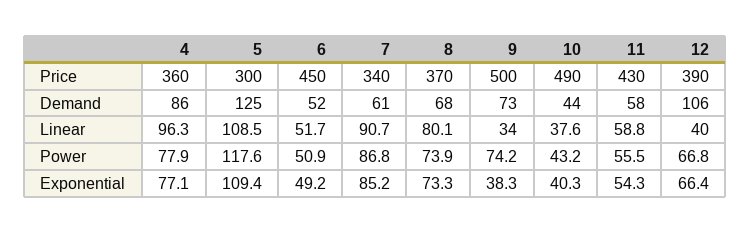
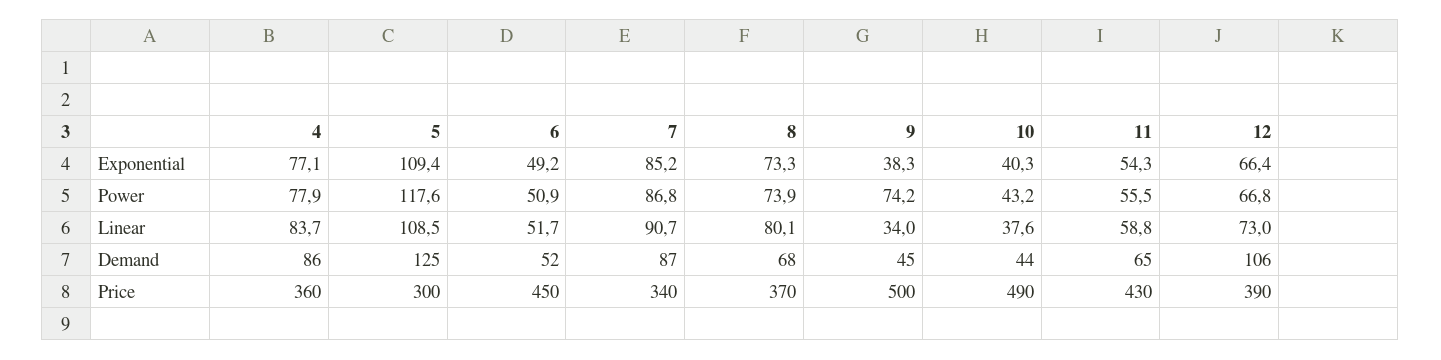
  {
    "4": {
      "Price": 360,
      "Demand": 86,
-     "Linear": 96.3,
+     "Linear": 83.7,
      "Power": 77.9,
      "Exponential": 77.1
    },
    "5": {
      "Price": 300,
      "Demand": 125,
      "Linear": 108.5,
      "Power": 117.6,
      "Exponential": 109.4
    },
    "6": {
      "Price": 450,
      "Demand": 52,
      "Linear": 51.7,
      "Power": 50.9,
      "Exponential": 49.2
    },
    "7": {
      "Price": 340,
-     "Demand": 61,
+     "Demand": 87,
      "Linear": 90.7,
      "Power": 86.8,
      "Exponential": 85.2
    },
    "8": {
      "Price": 370,
      "Demand": 68,
      "Linear": 80.1,
      "Power": 73.9,
      "Exponential": 73.3
    },
    "9": {
      "Price": 500,
-     "Demand": 73,
+     "Demand": 45,
      "Linear": 34,
      "Power": 74.2,
      "Exponential": 38.3
    },
    "10": {
      "Price": 490,
      "Demand": 44,
      "Linear": 37.6,
      "Power": 43.2,
      "Exponential": 40.3
    },
    "11": {
      "Price": 430,
-     "Demand": 58,
+     "Demand": 65,
      "Linear": 58.8,
      "Power": 55.5,
      "Exponential": 54.3
    },
    "12": {
      "Price": 390,
      "Demand": 106,
-     "Linear": 40,
+     "Linear": 73,
      "Power": 66.8,
      "Exponential": 66.4
    }
  }

